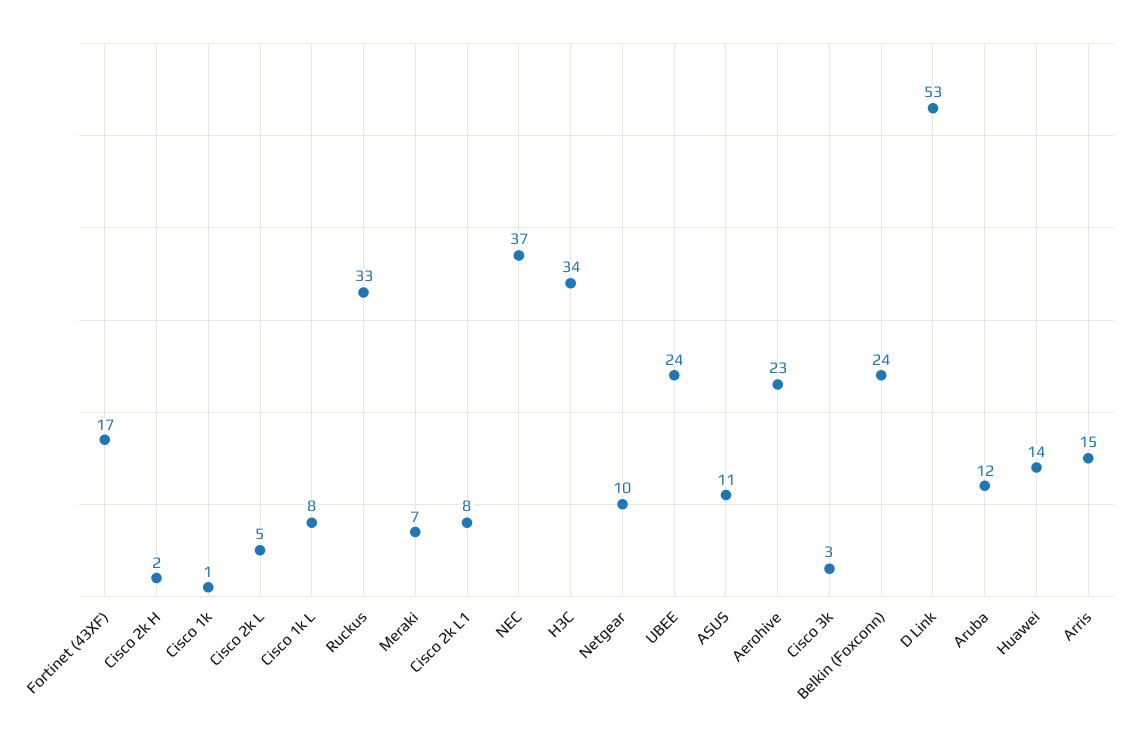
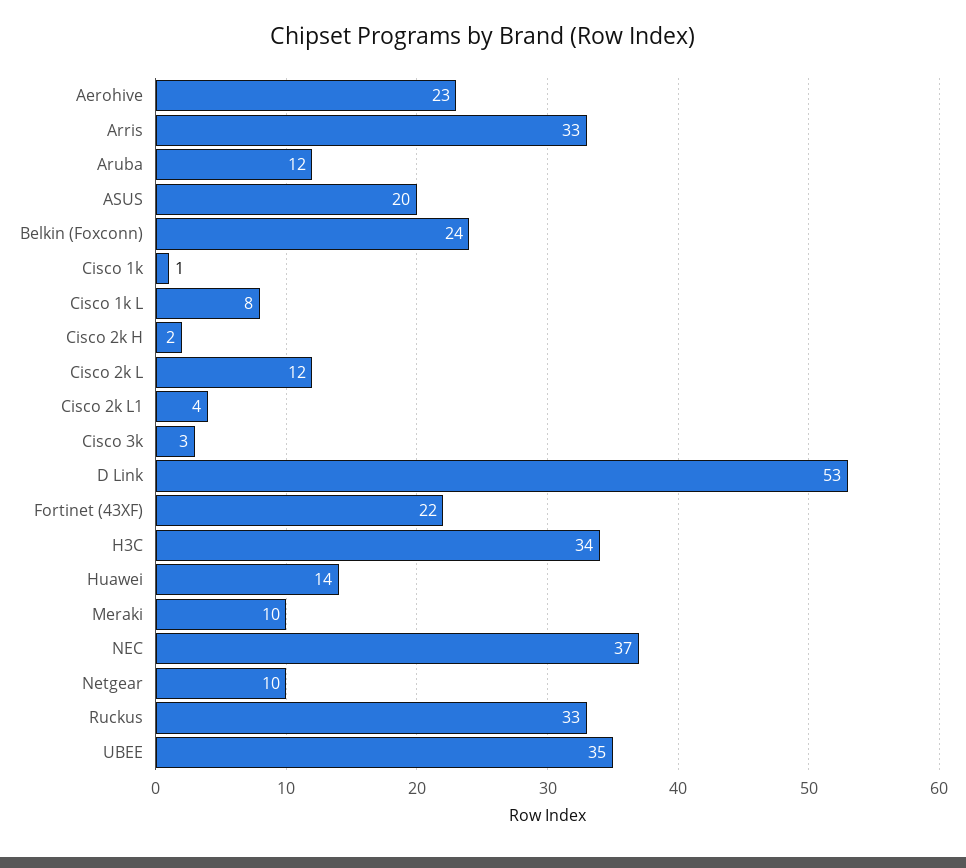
  {
-   "Fortinet (43XF)": 17,
+   "Fortinet (43XF)": 22,
    "Cisco 2k H": 2,
    "Cisco 1k": 1,
-   "Cisco 2k L": 5,
+   "Cisco 2k L": 12,
    "Cisco 1k L": 8,
    "Ruckus": 33,
-   "Meraki": 7,
+   "Meraki": 10,
-   "Cisco 2k L1": 8,
+   "Cisco 2k L1": 4,
    "NEC": 37,
    "H3C": 34,
    "Netgear": 10,
-   "UBEE": 24,
+   "UBEE": 35,
-   "ASUS": 11,
+   "ASUS": 20,
    "Aerohive": 23,
    "Cisco 3k": 3,
    "Belkin (Foxconn)": 24,
    "D Link": 53,
    "Aruba": 12,
    "Huawei": 14,
-   "Arris": 15
+   "Arris": 33
  }

